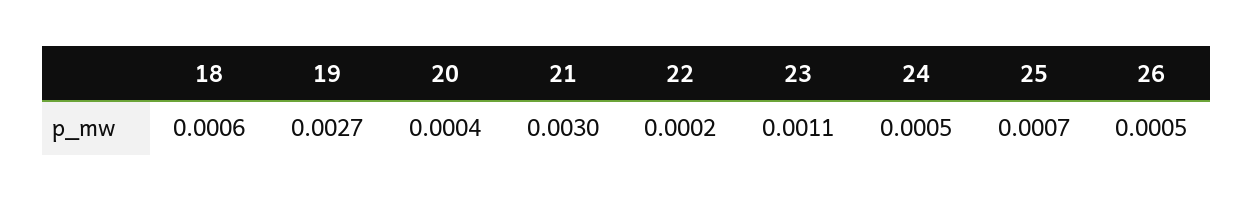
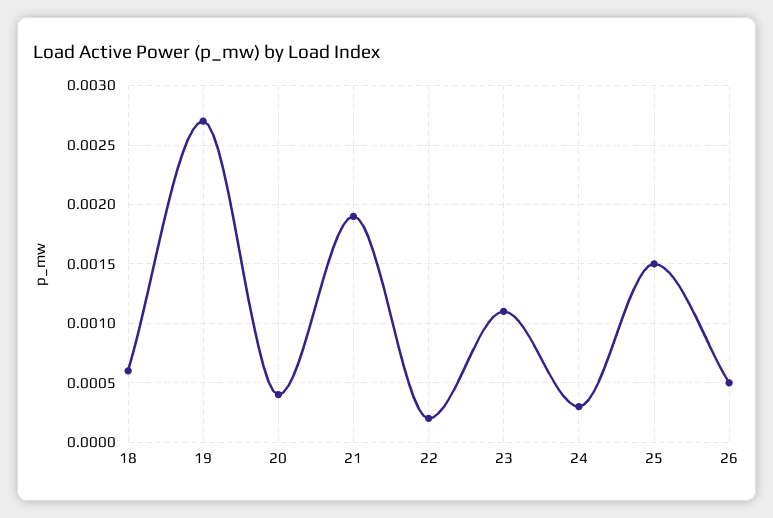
  {
    "18": 0.0006,
    "19": 0.0027,
    "20": 0.0004,
-   "21": 0.003,
+   "21": 0.0019,
    "22": 0.0002,
    "23": 0.0011,
-   "24": 0.0005,
+   "24": 0.0003,
-   "25": 0.0007,
+   "25": 0.0015,
    "26": 0.0005
  }

